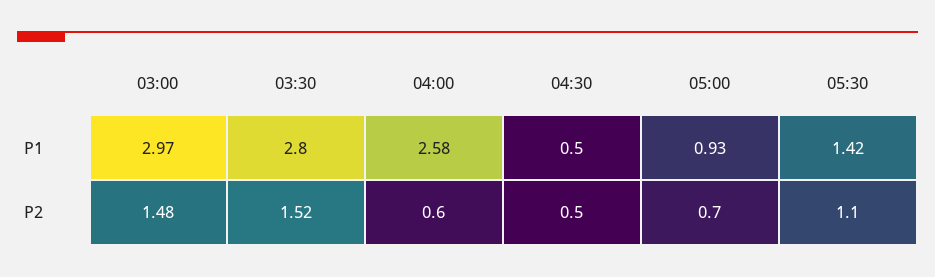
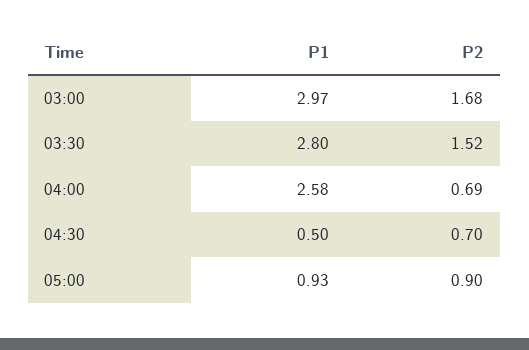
  {
    "03:00": {
      "P1": 2.97,
-     "P2": 1.48
+     "P2": 1.68
    },
    "03:30": {
      "P1": 2.8,
      "P2": 1.52
    },
    "04:00": {
      "P1": 2.58,
-     "P2": 0.6
+     "P2": 0.69
    },
    "04:30": {
      "P1": 0.5,
-     "P2": 0.5
+     "P2": 0.7
    },
    "05:00": {
      "P1": 0.93,
-     "P2": 0.7
+     "P2": 0.9
-   },
+   }
-   "05:30": {
-     "P1": 1.42,
-     "P2": 1.1
-   }
  }

